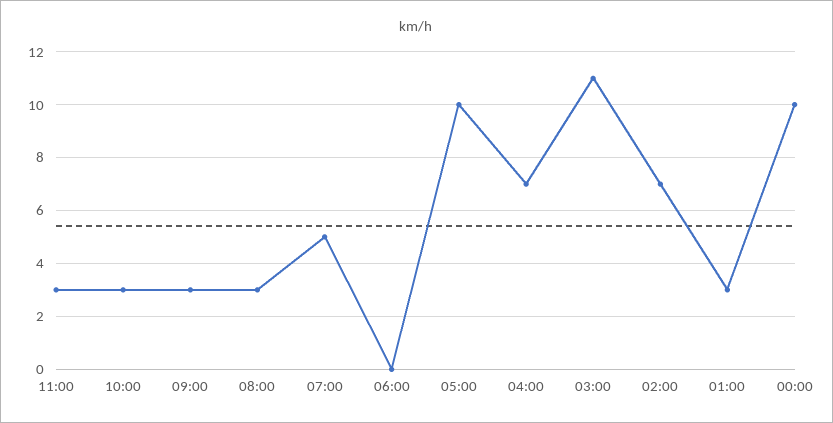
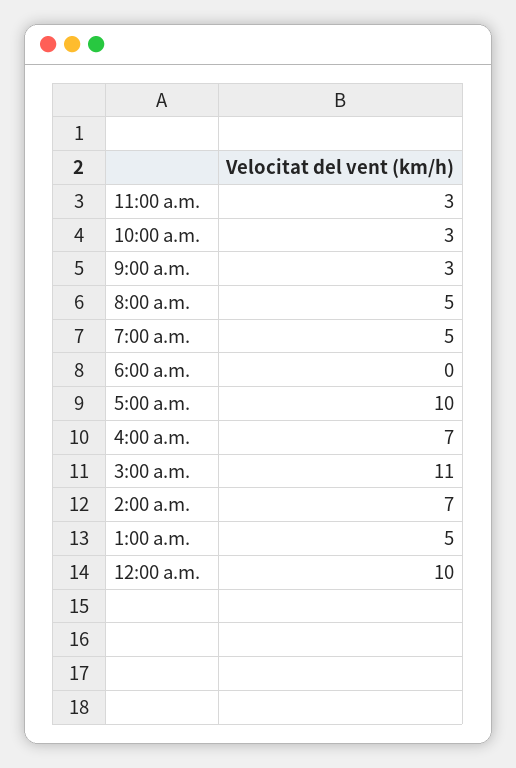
  {
    "11:00": 3,
    "10:00": 3,
    "09:00": 3,
-   "08:00": 3,
+   "08:00": 5,
    "07:00": 5,
    "06:00": 0,
    "05:00": 10,
    "04:00": 7,
    "03:00": 11,
    "02:00": 7,
-   "01:00": 3,
+   "01:00": 5,
    "00:00": 10
  }

